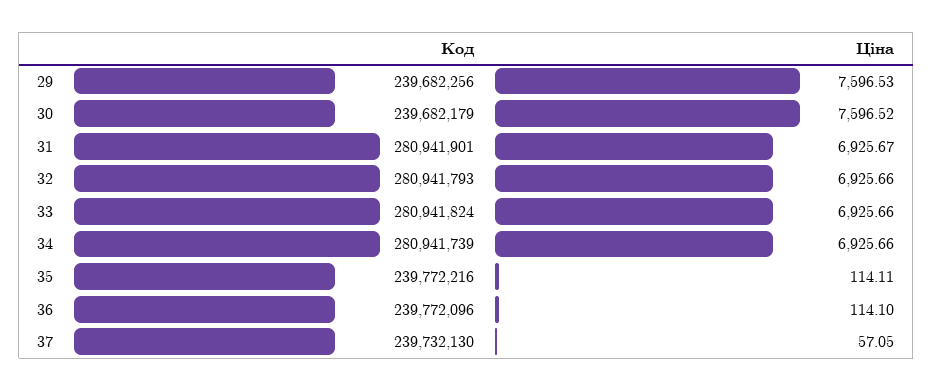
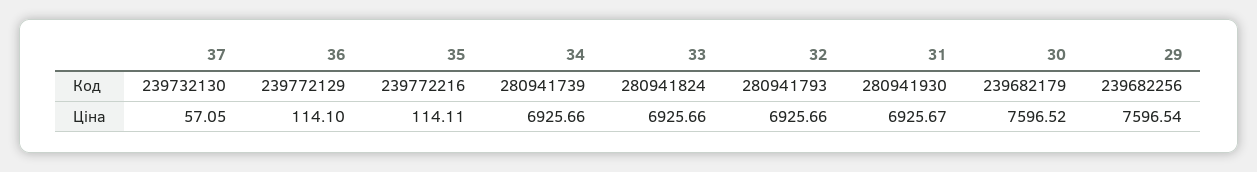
  {
    "Код": {
      "29": 239682256,
      "30": 239682179,
-     "31": 280941901,
+     "31": 280941930,
      "32": 280941793,
      "33": 280941824,
      "34": 280941739,
      "35": 239772216,
-     "36": 239772096,
+     "36": 239772129,
      "37": 239732130
    },
    "Ціна": {
-     "29": 7596.53,
+     "29": 7596.54,
      "30": 7596.52,
      "31": 6925.67,
      "32": 6925.66,
      "33": 6925.66,
      "34": 6925.66,
      "35": 114.11,
      "36": 114.1,
      "37": 57.05
    }
  }

